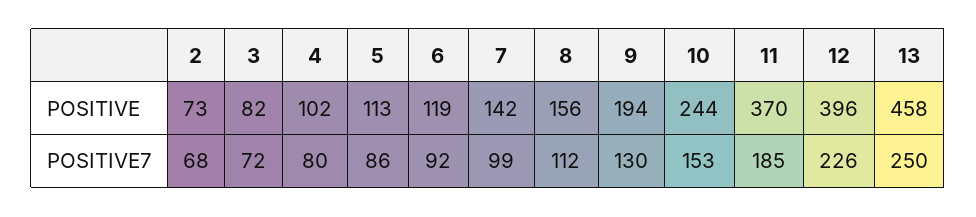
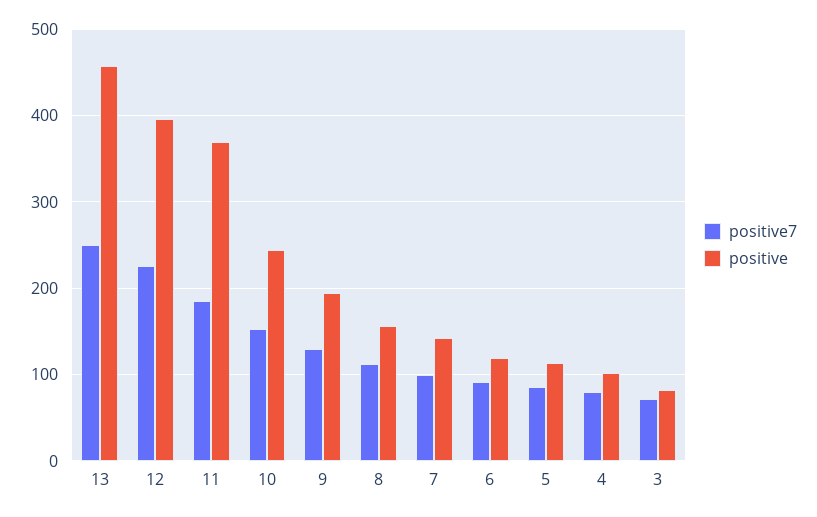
  {
    "POSITIVE": {
-     "2": 73,
      "3": 82,
      "4": 102,
      "5": 113,
      "6": 119,
      "7": 142,
      "8": 156,
      "9": 194,
      "10": 244,
      "11": 370,
      "12": 396,
      "13": 458
    },
    "POSITIVE7": {
-     "2": 68,
      "3": 72,
      "4": 80,
      "5": 86,
      "6": 92,
      "7": 99,
      "8": 112,
      "9": 130,
      "10": 153,
      "11": 185,
      "12": 226,
      "13": 250
    }
  }

